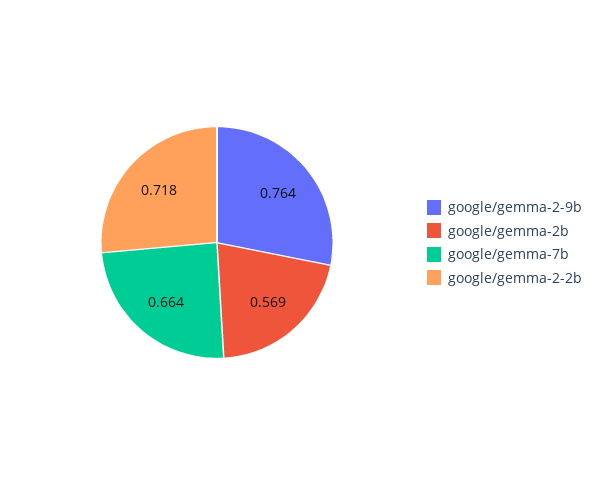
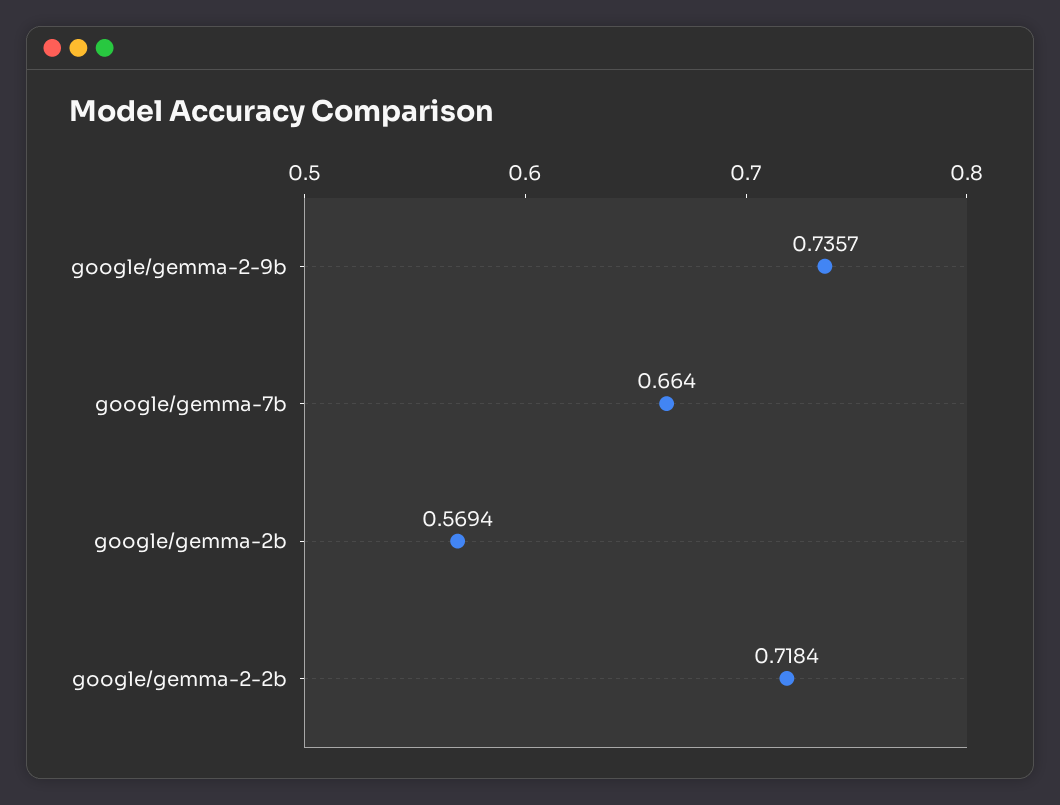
  {
-   "google/gemma-2-9b": 0.764,
+   "google/gemma-2-9b": 0.7357,
    "google/gemma-2b": 0.5694,
    "google/gemma-7b": 0.664,
    "google/gemma-2-2b": 0.7184
  }

